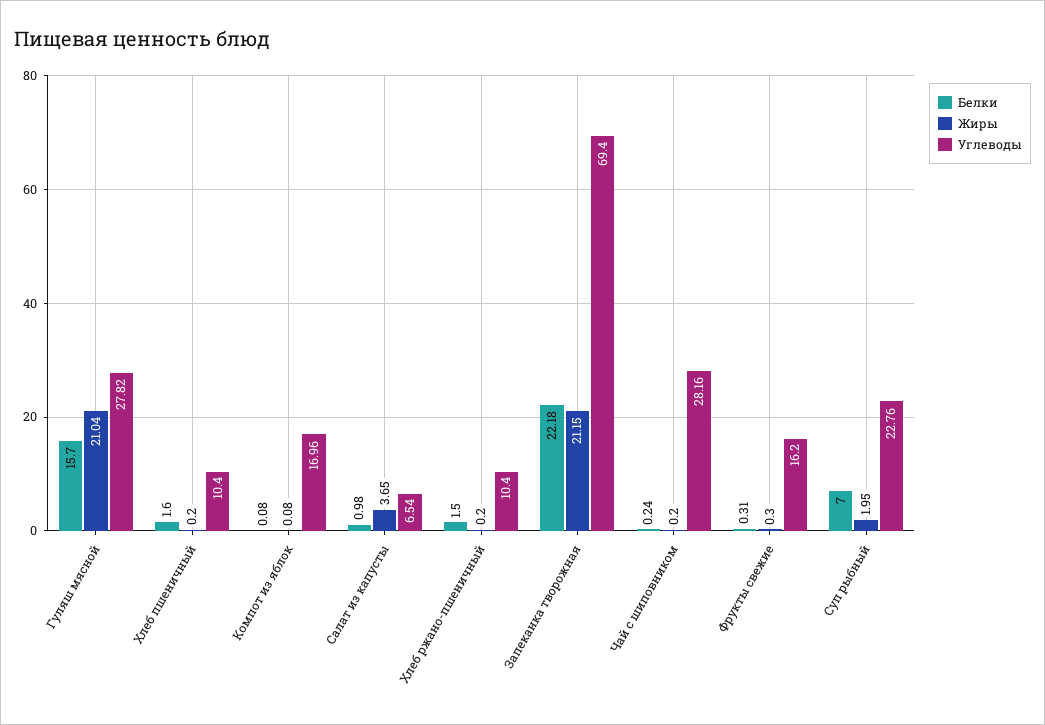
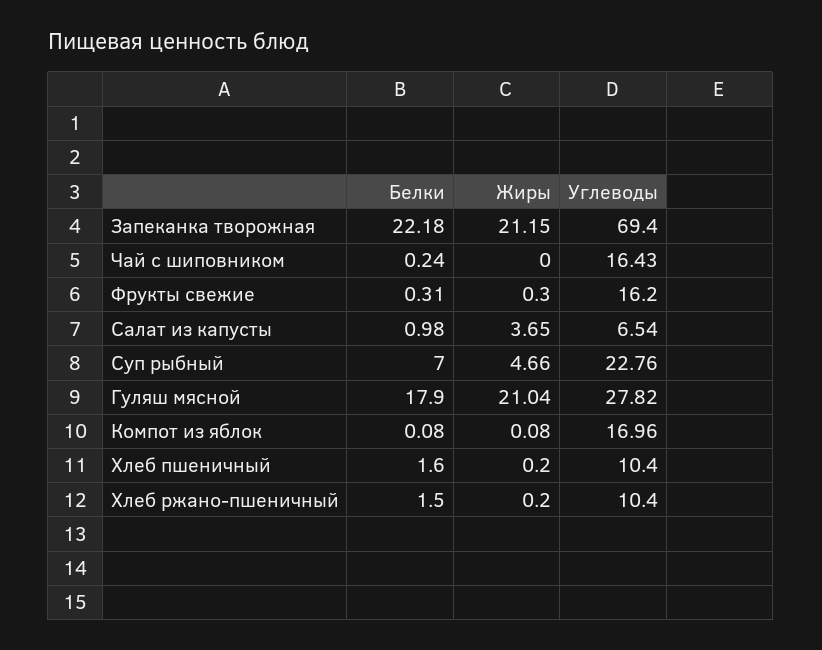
  {
    "Белки": {
-     "Гуляш мясной": 15.7,
+     "Гуляш мясной": 17.9,
      "Хлеб пшеничный": 1.6,
      "Компот из яблок": 0.08,
      "Салат из капусты": 0.98,
      "Хлеб ржано-пшеничный": 1.5,
      "Запеканка творожная": 22.18,
      "Чай с шиповником": 0.24,
      "Фрукты свежие": 0.31,
      "Суп рыбный": 7
    },
    "Жиры": {
      "Гуляш мясной": 21.04,
      "Хлеб пшеничный": 0.2,
      "Компот из яблок": 0.08,
      "Салат из капусты": 3.65,
      "Хлеб ржано-пшеничный": 0.2,
      "Запеканка творожная": 21.15,
-     "Чай с шиповником": 0.2,
+     "Чай с шиповником": 0,
      "Фрукты свежие": 0.3,
-     "Суп рыбный": 1.95
+     "Суп рыбный": 4.66
    },
    "Углеводы": {
      "Гуляш мясной": 27.82,
      "Хлеб пшеничный": 10.4,
      "Компот из яблок": 16.96,
      "Салат из капусты": 6.54,
      "Хлеб ржано-пшеничный": 10.4,
      "Запеканка творожная": 69.4,
-     "Чай с шиповником": 28.16,
+     "Чай с шиповником": 16.43,
      "Фрукты свежие": 16.2,
      "Суп рыбный": 22.76
    }
  }

